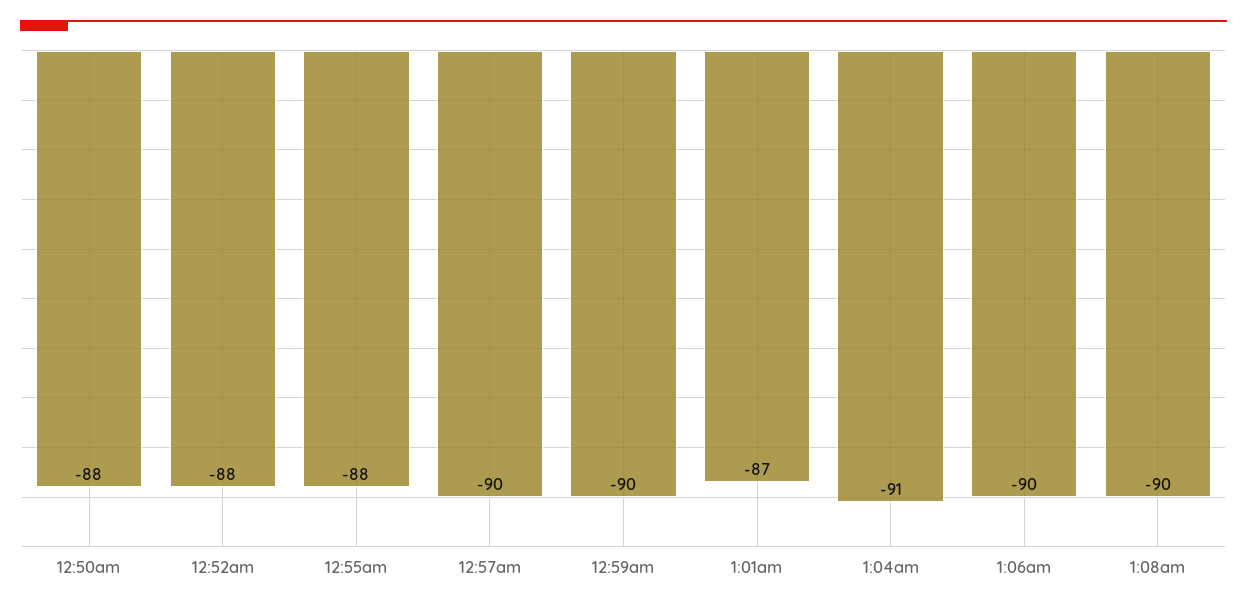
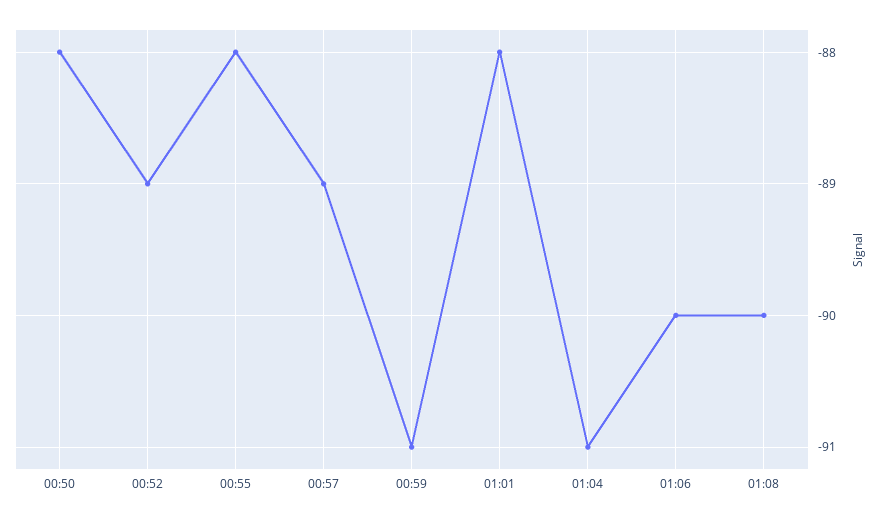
  {
    "12:50am": -88,
-   "12:52am": -88,
+   "12:52am": -89,
    "12:55am": -88,
-   "12:57am": -90,
+   "12:57am": -89,
-   "12:59am": -90,
+   "12:59am": -91,
-   "1:01am": -87,
+   "1:01am": -88,
    "1:04am": -91,
    "1:06am": -90,
    "1:08am": -90
  }

